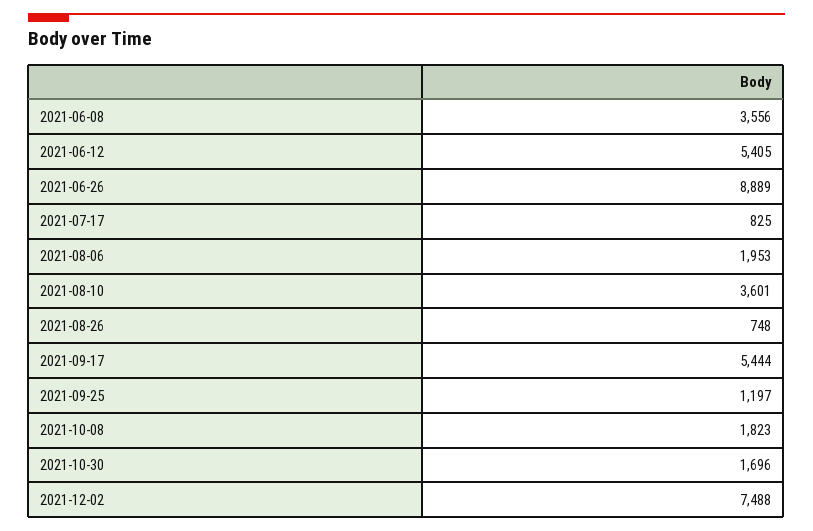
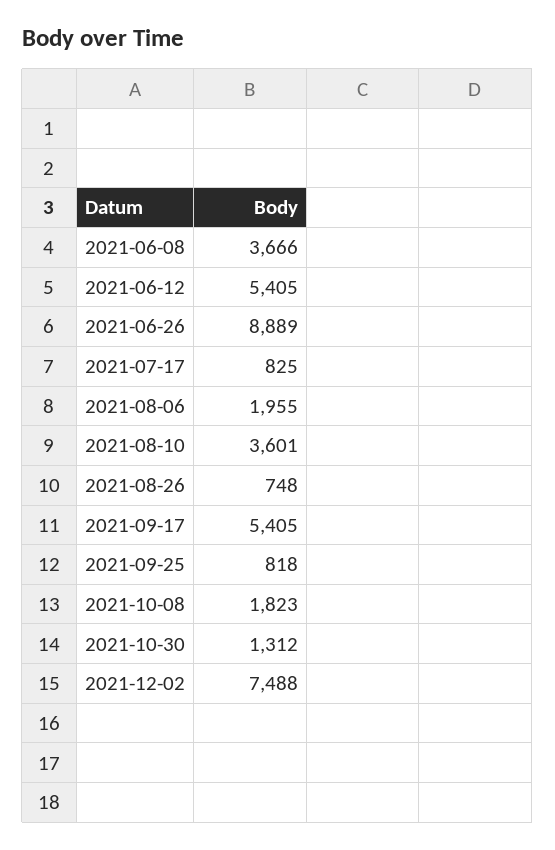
  {
-   "2021-06-08": 3556,
+   "2021-06-08": 3666,
    "2021-06-12": 5405,
    "2021-06-26": 8889,
    "2021-07-17": 825,
-   "2021-08-06": 1953,
+   "2021-08-06": 1955,
    "2021-08-10": 3601,
    "2021-08-26": 748,
-   "2021-09-17": 5444,
+   "2021-09-17": 5405,
-   "2021-09-25": 1197,
+   "2021-09-25": 818,
    "2021-10-08": 1823,
-   "2021-10-30": 1696,
+   "2021-10-30": 1312,
    "2021-12-02": 7488
  }

